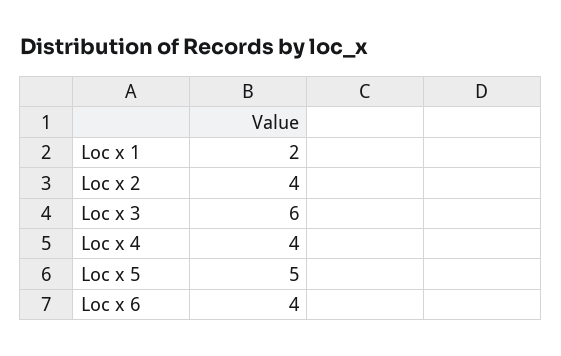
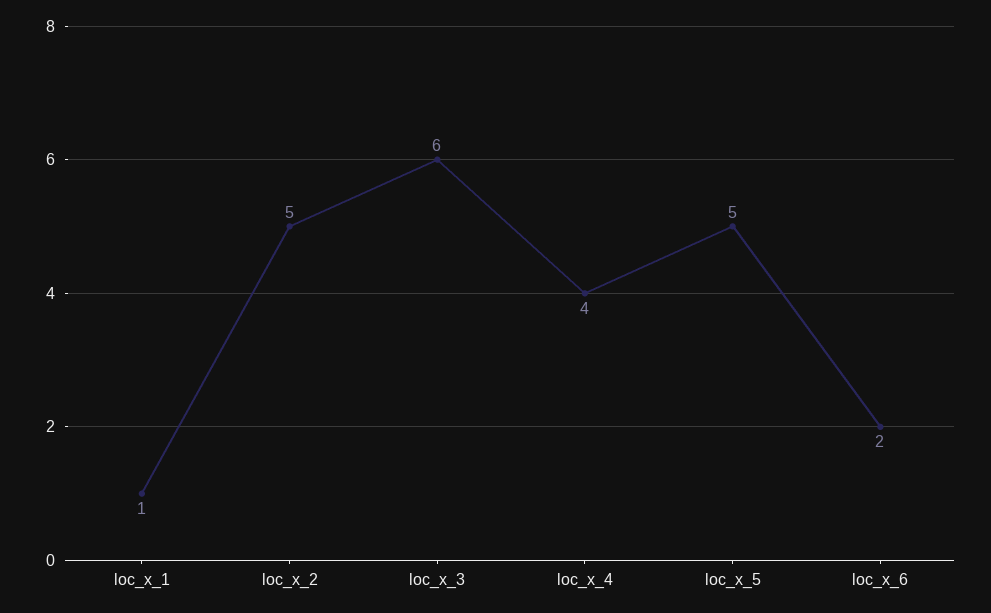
  {
-   "Loc x 1": 2,
+   "Loc x 1": 1,
-   "Loc x 2": 4,
+   "Loc x 2": 5,
    "Loc x 3": 6,
    "Loc x 4": 4,
    "Loc x 5": 5,
-   "Loc x 6": 4
+   "Loc x 6": 2
  }

